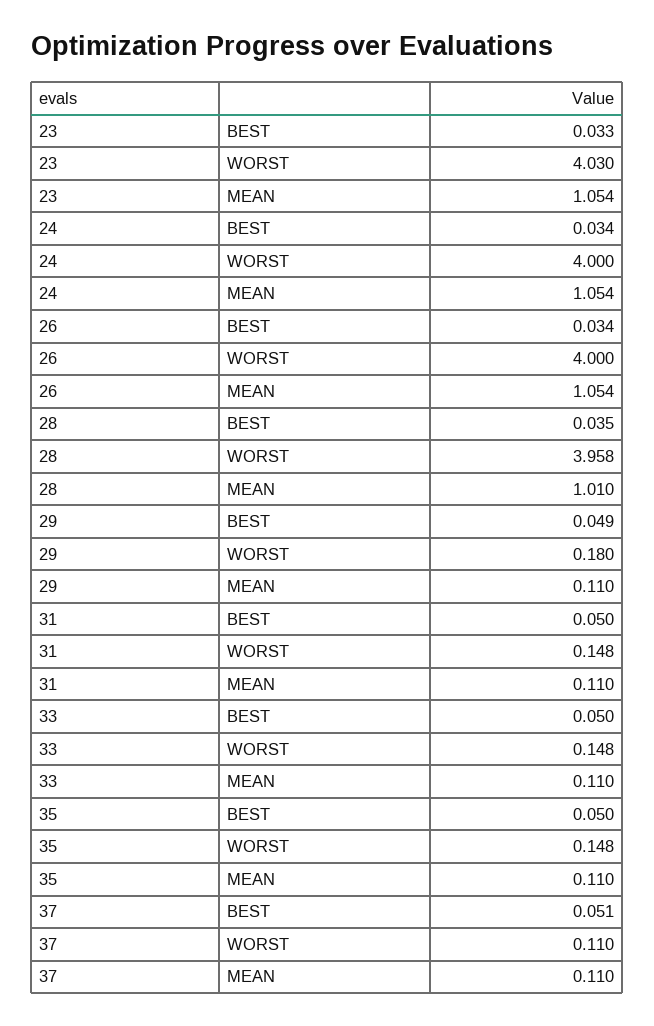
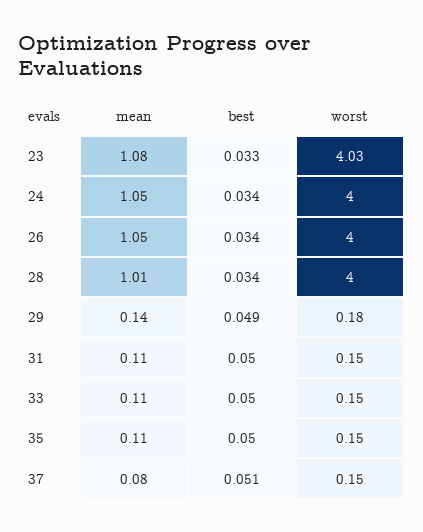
  {
    "23": {
      "BEST": 0.033,
      "WORST": 4.03,
-     "MEAN": 1.054
+     "MEAN": 1.08
    },
    "24": {
      "BEST": 0.034,
      "WORST": 4,
      "MEAN": 1.054
    },
    "26": {
      "BEST": 0.034,
      "WORST": 4,
      "MEAN": 1.054
    },
    "28": {
-     "BEST": 0.035,
+     "BEST": 0.034,
-     "WORST": 3.958,
+     "WORST": 4,
      "MEAN": 1.01
    },
    "29": {
      "BEST": 0.049,
      "WORST": 0.18,
-     "MEAN": 0.11
+     "MEAN": 0.14
    },
    "31": {
      "BEST": 0.05,
      "WORST": 0.148,
      "MEAN": 0.11
    },
    "33": {
      "BEST": 0.05,
      "WORST": 0.148,
      "MEAN": 0.11
    },
    "35": {
      "BEST": 0.05,
      "WORST": 0.148,
      "MEAN": 0.11
    },
    "37": {
      "BEST": 0.051,
-     "WORST": 0.11,
+     "WORST": 0.15,
-     "MEAN": 0.11
+     "MEAN": 0.08
    }
  }

